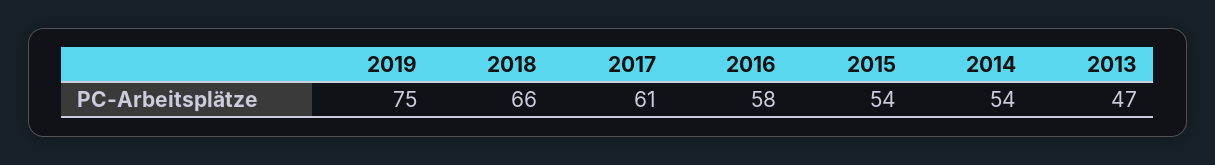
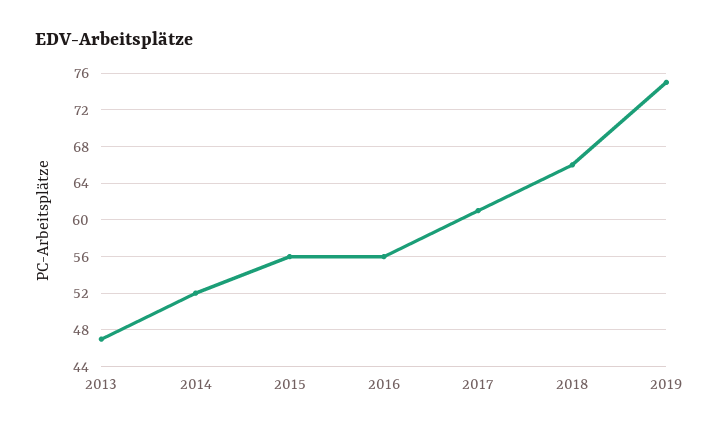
  {
    "2019": 75,
    "2018": 66,
    "2017": 61,
-   "2016": 58,
+   "2016": 56,
-   "2015": 54,
+   "2015": 56,
-   "2014": 54,
+   "2014": 52,
    "2013": 47
  }

